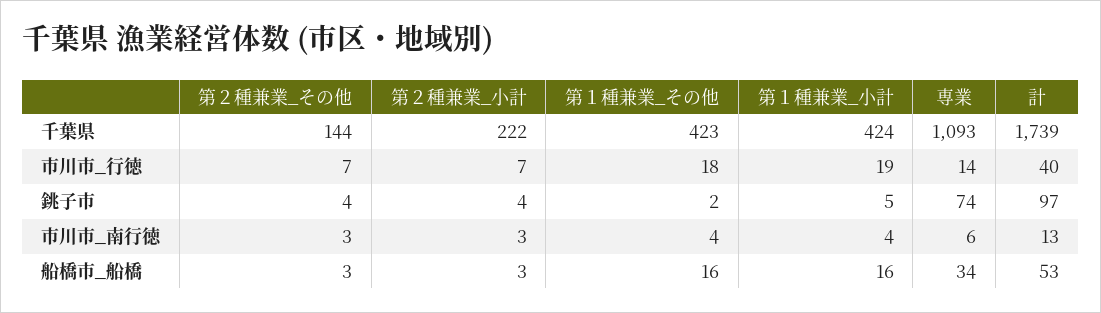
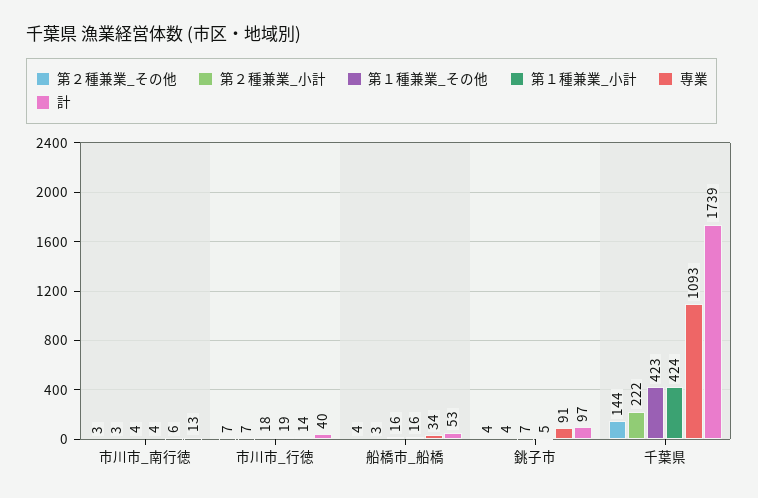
  {
    "第２種兼業_その他": {
      "千葉県": 144,
      "市川市_行徳": 7,
      "銚子市": 4,
      "市川市_南行徳": 3,
-     "船橋市_船橋": 3
+     "船橋市_船橋": 4
    },
    "第２種兼業_小計": {
      "千葉県": 222,
      "市川市_行徳": 7,
      "銚子市": 4,
      "市川市_南行徳": 3,
      "船橋市_船橋": 3
    },
    "第１種兼業_その他": {
      "千葉県": 423,
      "市川市_行徳": 18,
-     "銚子市": 2,
+     "銚子市": 7,
      "市川市_南行徳": 4,
      "船橋市_船橋": 16
    },
    "第１種兼業_小計": {
      "千葉県": 424,
      "市川市_行徳": 19,
      "銚子市": 5,
      "市川市_南行徳": 4,
      "船橋市_船橋": 16
    },
    "専業": {
      "千葉県": 1093,
      "市川市_行徳": 14,
-     "銚子市": 74,
+     "銚子市": 91,
      "市川市_南行徳": 6,
      "船橋市_船橋": 34
    },
    "計": {
      "千葉県": 1739,
      "市川市_行徳": 40,
      "銚子市": 97,
      "市川市_南行徳": 13,
      "船橋市_船橋": 53
    }
  }

